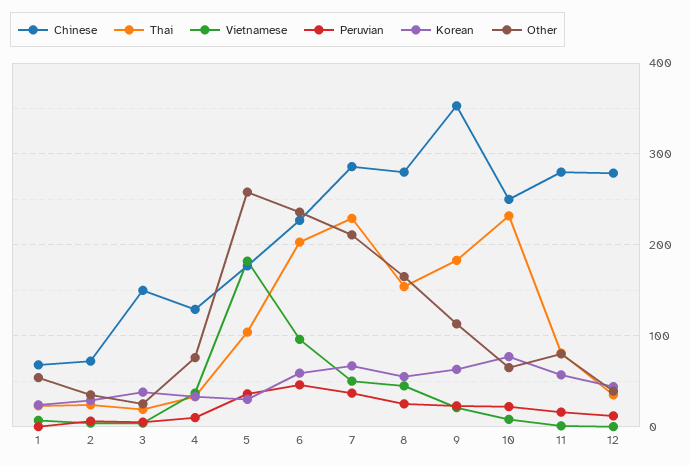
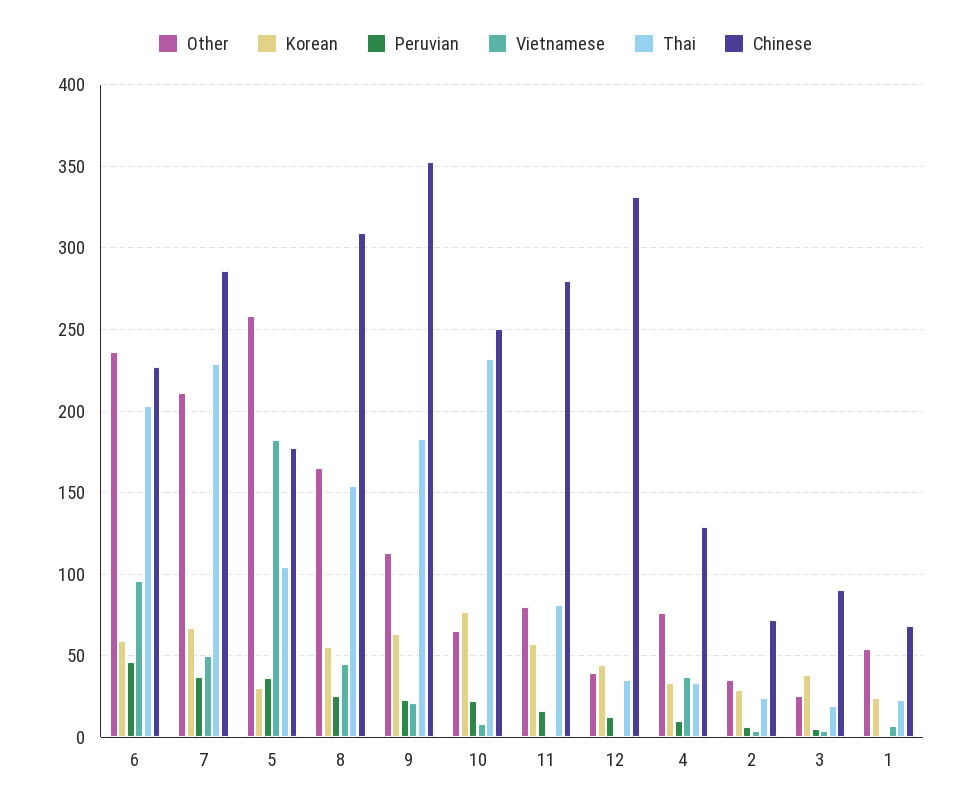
  {
    "Chinese": {
      "1": 70,
      "2": 70,
-     "3": 150,
+     "3": 90,
      "4": 130,
      "5": 175,
      "6": 225,
      "7": 285,
-     "8": 280,
+     "8": 310,
      "9": 355,
      "10": 250,
      "11": 280,
-     "12": 280
+     "12": 330
    },
    "Thai": {
      "1": 25,
      "2": 25,
      "3": 20,
      "4": 35,
      "5": 105,
      "6": 205,
      "7": 230,
      "8": 155,
      "9": 185,
      "10": 230,
      "11": 80,
      "12": 35
    },
    "Vietnamese": {
      "1": 5,
      "2": 5,
      "3": 5,
      "4": 35,
      "5": 180,
      "6": 95,
      "7": 50,
      "8": 45,
      "9": 20,
      "10": 10,
      "11": 0,
      "12": 0
    },
    "Peruvian": {
      "1": 0,
      "2": 5,
      "3": 5,
      "4": 10,
      "5": 35,
      "6": 45,
      "7": 35,
      "8": 25,
      "9": 25,
      "10": 20,
      "11": 15,
      "12": 10
    },
    "Korean": {
      "1": 25,
      "2": 30,
      "3": 40,
      "4": 35,
      "5": 30,
      "6": 60,
      "7": 65,
      "8": 55,
      "9": 65,
      "10": 75,
      "11": 55,
      "12": 45
    },
    "Other": {
      "1": 55,
      "2": 35,
      "3": 25,
      "4": 75,
      "5": 260,
      "6": 235,
      "7": 210,
      "8": 165,
      "9": 115,
      "10": 65,
      "11": 80,
      "12": 40
    }
  }

